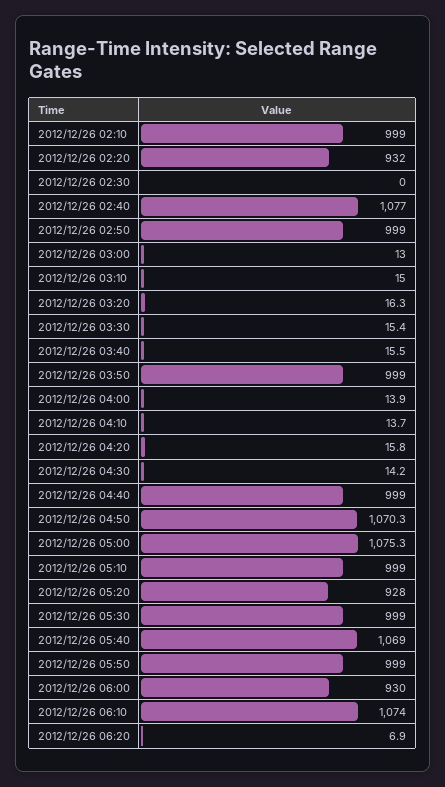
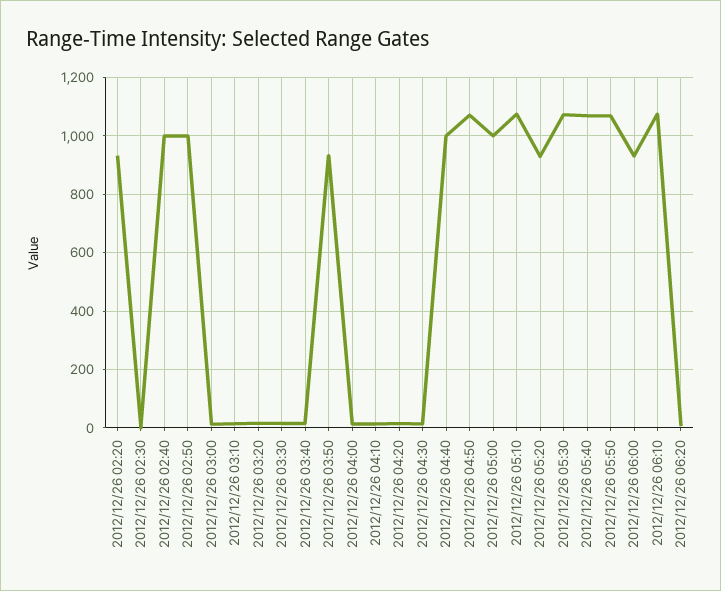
  {
-   "2012/12/26 02:10": 999,
    "2012/12/26 02:20": 932,
    "2012/12/26 02:30": 0,
-   "2012/12/26 02:40": 1077,
+   "2012/12/26 02:40": 1000,
    "2012/12/26 02:50": 999,
    "2012/12/26 03:00": 13,
    "2012/12/26 03:10": 15,
    "2012/12/26 03:20": 16.3,
    "2012/12/26 03:30": 15.4,
    "2012/12/26 03:40": 15.5,
-   "2012/12/26 03:50": 999,
+   "2012/12/26 03:50": 925,
    "2012/12/26 04:00": 13.9,
    "2012/12/26 04:10": 13.7,
    "2012/12/26 04:20": 15.8,
    "2012/12/26 04:30": 14.2,
    "2012/12/26 04:40": 999,
    "2012/12/26 04:50": 1070.3,
-   "2012/12/26 05:00": 1075.3,
+   "2012/12/26 05:00": 1000,
-   "2012/12/26 05:10": 999,
+   "2012/12/26 05:10": 1075,
    "2012/12/26 05:20": 928,
-   "2012/12/26 05:30": 999,
+   "2012/12/26 05:30": 1075,
    "2012/12/26 05:40": 1069,
-   "2012/12/26 05:50": 999,
+   "2012/12/26 05:50": 1075,
    "2012/12/26 06:00": 930,
    "2012/12/26 06:10": 1074,
    "2012/12/26 06:20": 6.9
  }

